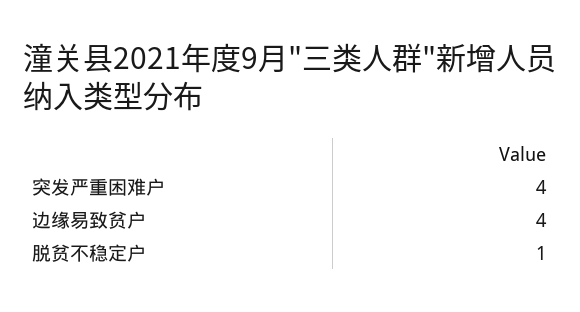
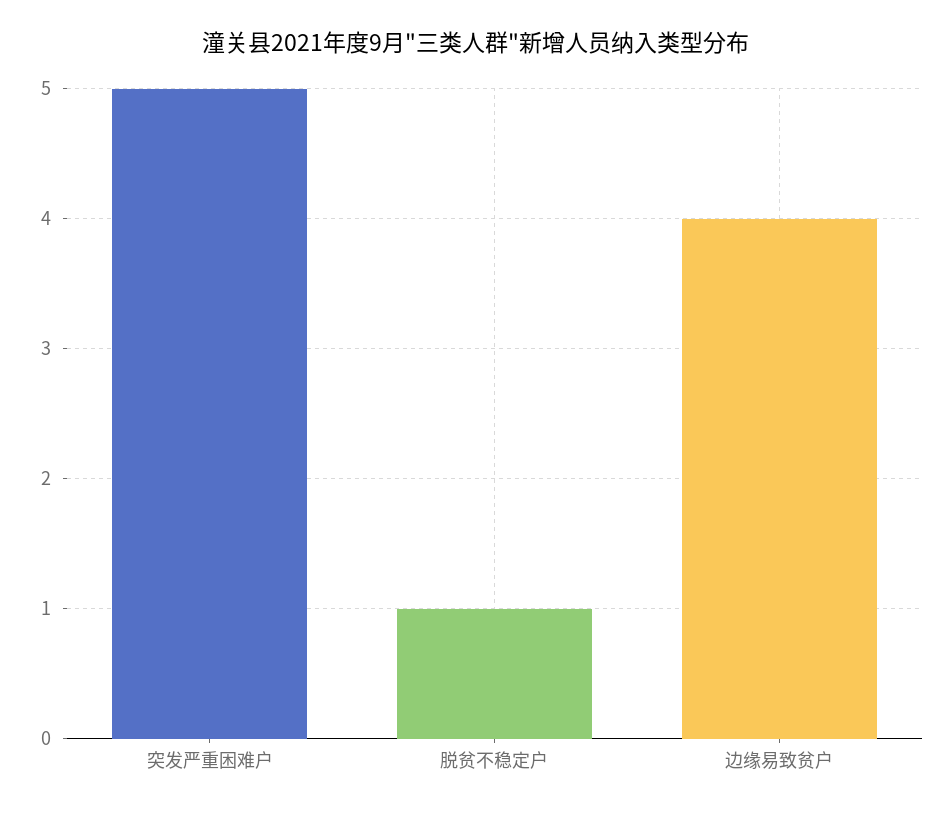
  {
-   "突发严重困难户": 4,
+   "突发严重困难户": 5,
    "边缘易致贫户": 4,
    "脱贫不稳定户": 1
  }

